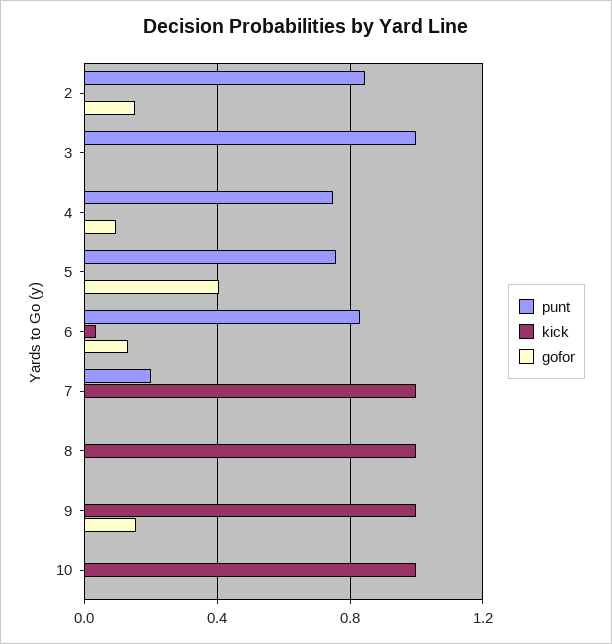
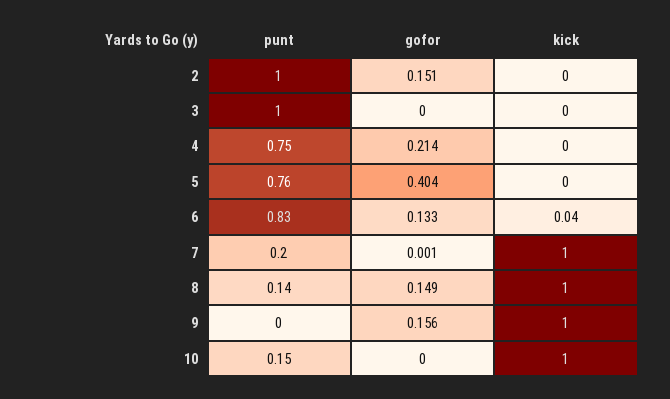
  {
    "punt": {
-     "2": 0.85,
+     "2": 1,
      "3": 1,
      "4": 0.75,
      "5": 0.76,
      "6": 0.83,
      "7": 0.2,
-     "8": 0,
+     "8": 0.14,
      "9": 0,
-     "10": 0
+     "10": 0.15
    },
    "kick": {
      "2": 0,
      "3": 0,
      "4": 0,
      "5": 0,
      "6": 0.04,
      "7": 1,
      "8": 1,
      "9": 1,
      "10": 1
    },
    "gofor": {
      "2": 0.151,
      "3": 0,
-     "4": 0.1,
+     "4": 0.214,
      "5": 0.404,
      "6": 0.133,
      "7": 0.001,
-     "8": 0,
+     "8": 0.149,
      "9": 0.156,
      "10": 0
    }
  }

